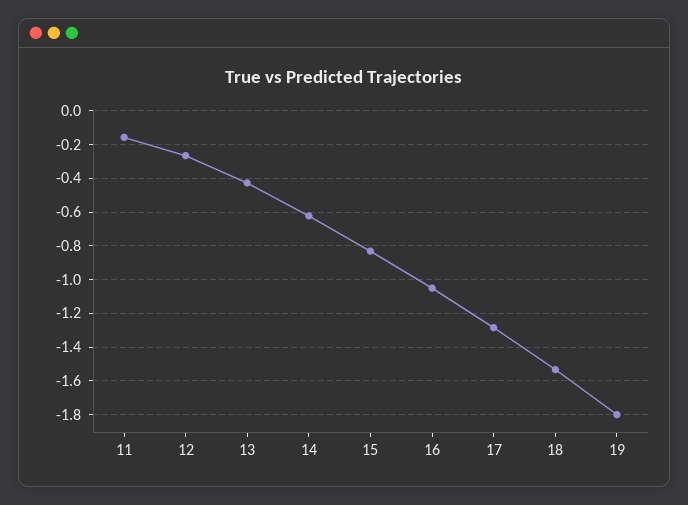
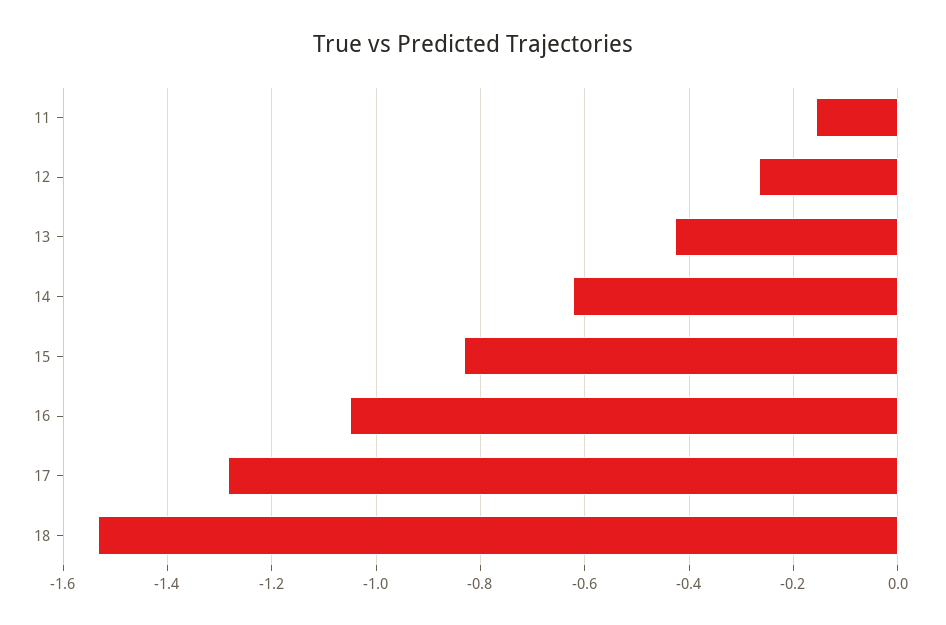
  {
    "11": -0.16,
    "12": -0.26,
    "13": -0.42,
    "14": -0.62,
    "15": -0.84,
    "16": -1.06,
    "17": -1.28,
-   "18": -1.54,
+   "18": -1.54
-   "19": -1.8
  }

